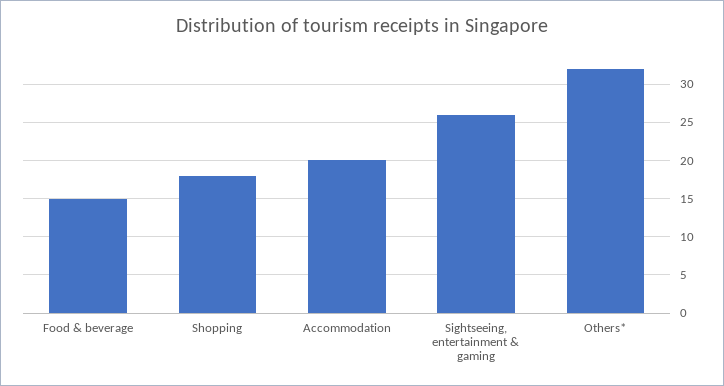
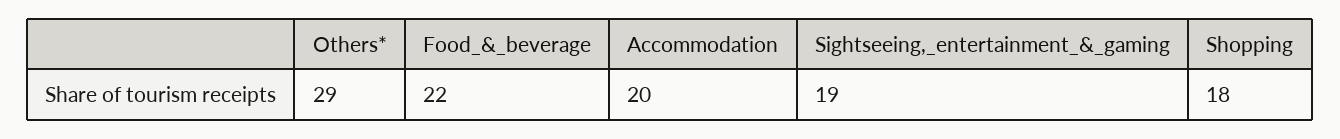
  {
-   "Food & beverage": 15,
+   "Food & beverage": 22,
    "Shopping": 18,
    "Accommodation": 20,
-   "Sightseeing, entertainment & gaming": 26,
+   "Sightseeing, entertainment & gaming": 19,
-   "Others*": 32
+   "Others*": 29
  }

